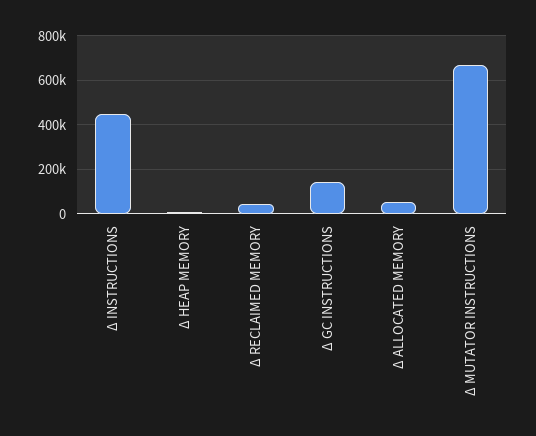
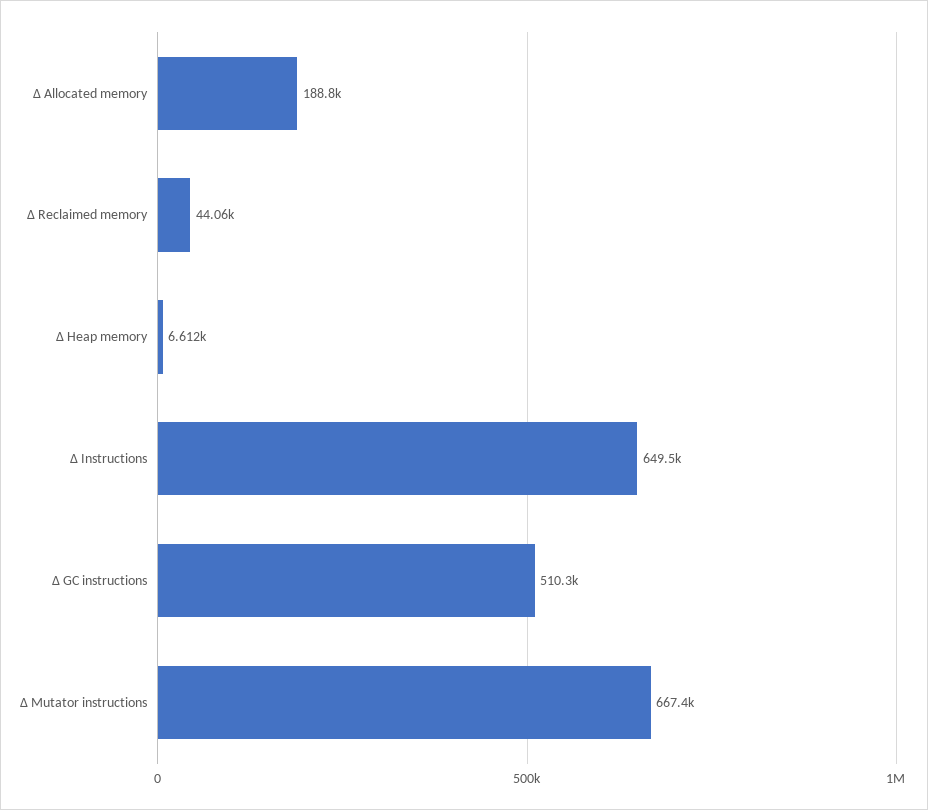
  {
-   "Δ INSTRUCTIONS": 450000,
+   "Δ INSTRUCTIONS": 649500,
    "Δ HEAP MEMORY": 6612,
    "Δ RECLAIMED MEMORY": 44060,
-   "Δ GC INSTRUCTIONS": 150000,
+   "Δ GC INSTRUCTIONS": 510300,
-   "Δ ALLOCATED MEMORY": 50000,
+   "Δ ALLOCATED MEMORY": 188800,
    "Δ MUTATOR INSTRUCTIONS": 667400
  }

